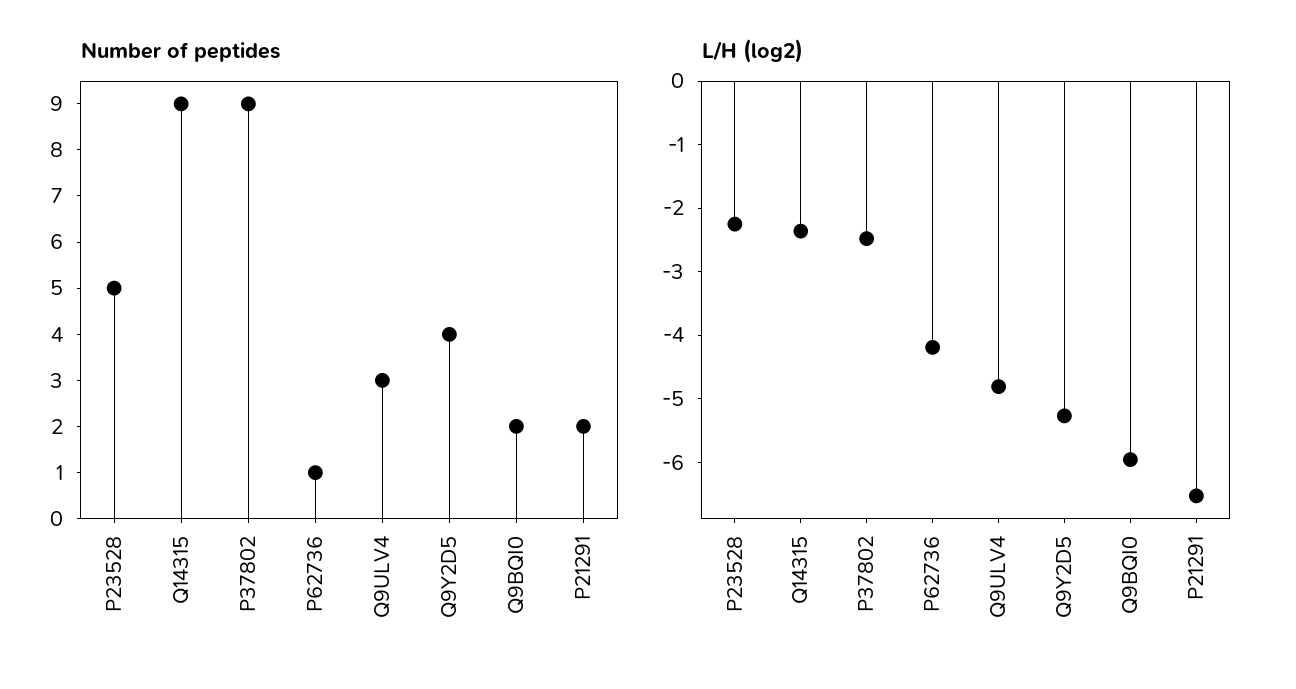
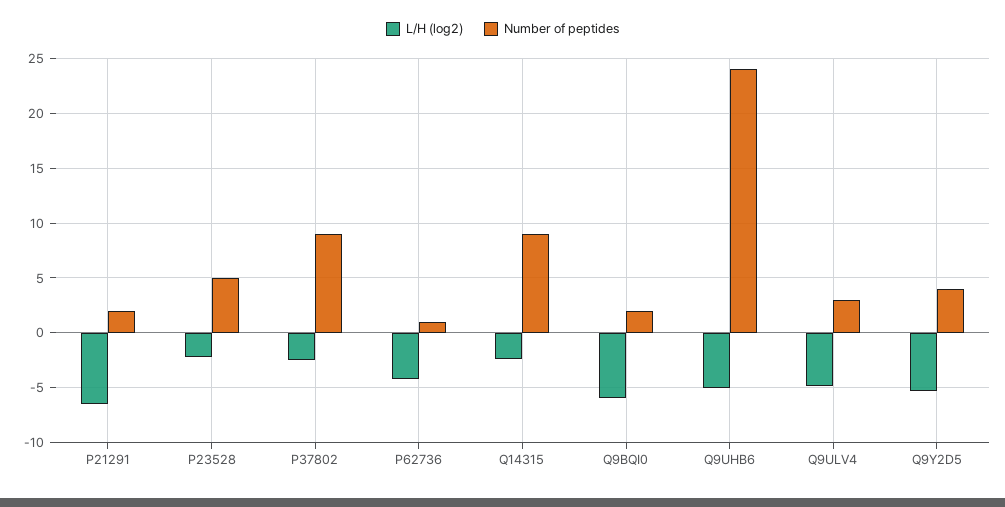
  {
    "Number of peptides": {
      "P23528": 5,
      "Q14315": 9,
      "P37802": 9,
      "P62736": 1,
      "Q9ULV4": 3,
      "Q9Y2D5": 4,
      "Q9BQI0": 2,
-     "P21291": 2
+     "P21291": 2,
+     "Q9UHB6": 24
    },
    "L/H (log2)": {
      "P23528": -2.2,
      "Q14315": -2.4,
      "P37802": -2.4,
      "P62736": -4.2,
      "Q9ULV4": -4.8,
      "Q9Y2D5": -5.2,
      "Q9BQI0": -6,
-     "P21291": -6.6
+     "P21291": -6.6,
+     "Q9UHB6": -5
    }
  }

